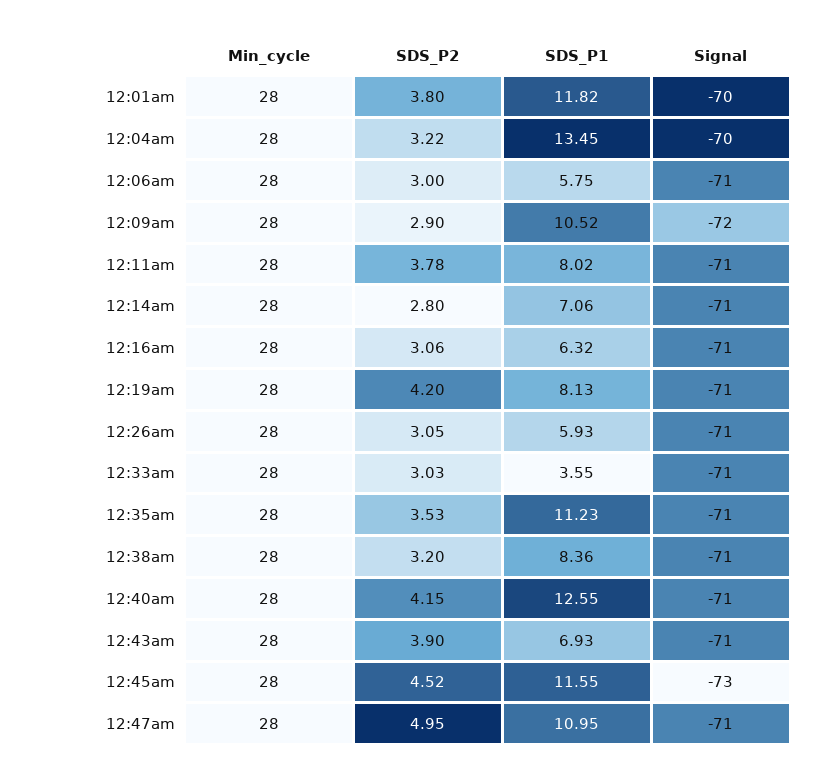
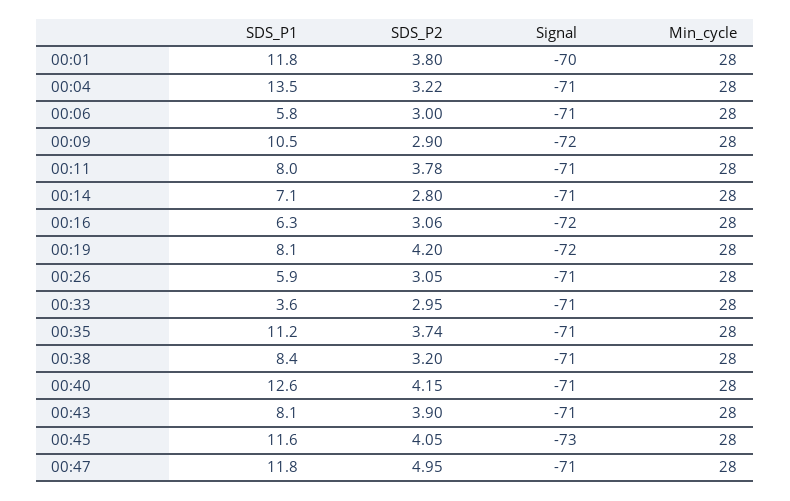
  {
    "Min_cycle": {
      "12:01am": 28,
      "12:04am": 28,
      "12:06am": 28,
      "12:09am": 28,
      "12:11am": 28,
      "12:14am": 28,
      "12:16am": 28,
      "12:19am": 28,
      "12:26am": 28,
      "12:33am": 28,
      "12:35am": 28,
      "12:38am": 28,
      "12:40am": 28,
      "12:43am": 28,
      "12:45am": 28,
      "12:47am": 28
    },
    "SDS_P2": {
      "12:01am": 3.8,
      "12:04am": 3.22,
      "12:06am": 3,
      "12:09am": 2.9,
      "12:11am": 3.78,
      "12:14am": 2.8,
      "12:16am": 3.06,
      "12:19am": 4.2,
      "12:26am": 3.05,
-     "12:33am": 3.03,
+     "12:33am": 2.95,
-     "12:35am": 3.53,
+     "12:35am": 3.74,
      "12:38am": 3.2,
      "12:40am": 4.15,
      "12:43am": 3.9,
-     "12:45am": 4.52,
+     "12:45am": 4.05,
      "12:47am": 4.95
    },
    "SDS_P1": {
      "12:01am": 11.82,
      "12:04am": 13.45,
      "12:06am": 5.75,
      "12:09am": 10.52,
      "12:11am": 8.02,
      "12:14am": 7.06,
      "12:16am": 6.32,
      "12:19am": 8.13,
      "12:26am": 5.93,
      "12:33am": 3.55,
      "12:35am": 11.23,
      "12:38am": 8.36,
      "12:40am": 12.55,
-     "12:43am": 6.93,
+     "12:43am": 8.1,
      "12:45am": 11.55,
-     "12:47am": 10.95
+     "12:47am": 11.8
    },
    "Signal": {
      "12:01am": -70,
-     "12:04am": -70,
+     "12:04am": -71,
      "12:06am": -71,
      "12:09am": -72,
      "12:11am": -71,
      "12:14am": -71,
-     "12:16am": -71,
+     "12:16am": -72,
-     "12:19am": -71,
+     "12:19am": -72,
      "12:26am": -71,
      "12:33am": -71,
      "12:35am": -71,
      "12:38am": -71,
      "12:40am": -71,
      "12:43am": -71,
      "12:45am": -73,
      "12:47am": -71
    }
  }

